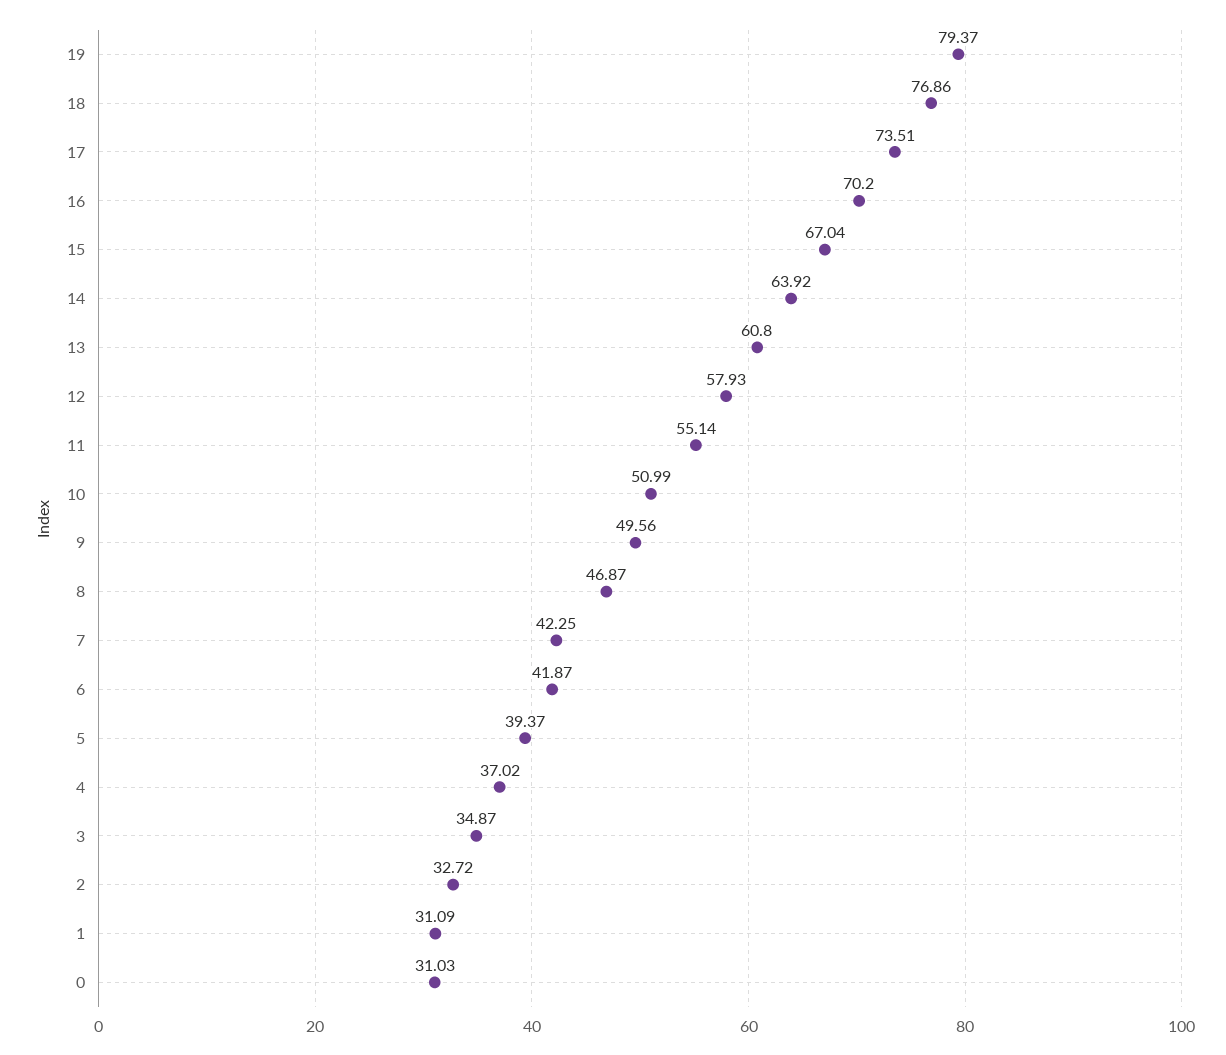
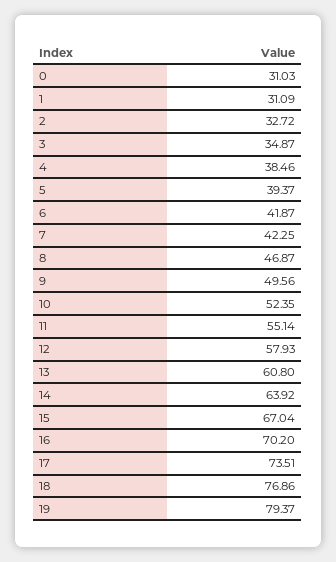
  {
    "19": 79.37,
    "18": 76.86,
    "17": 73.51,
    "16": 70.2,
    "15": 67.04,
    "14": 63.92,
    "13": 60.8,
    "12": 57.93,
    "11": 55.14,
-   "10": 50.99,
+   "10": 52.35,
    "9": 49.56,
    "8": 46.87,
    "7": 42.25,
    "6": 41.87,
    "5": 39.37,
-   "4": 37.02,
+   "4": 38.46,
    "3": 34.87,
    "2": 32.72,
    "1": 31.09,
    "0": 31.03
  }

